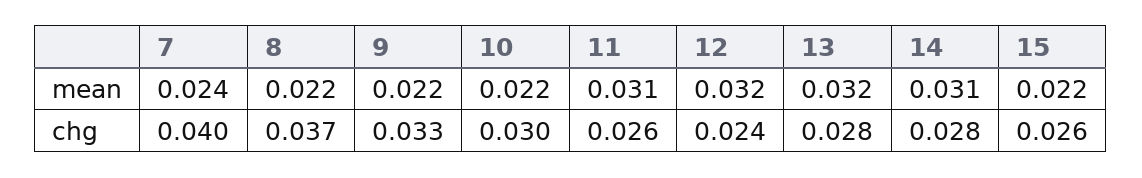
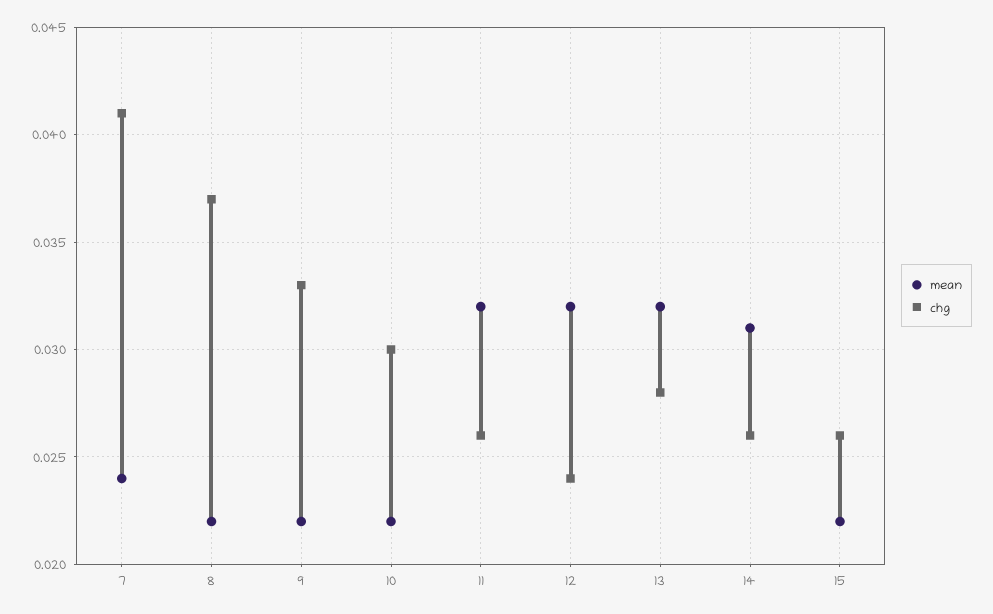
  {
    "mean": {
      "7": 0.024,
      "8": 0.022,
      "9": 0.022,
      "10": 0.022,
-     "11": 0.031,
+     "11": 0.032,
      "12": 0.032,
      "13": 0.032,
      "14": 0.031,
      "15": 0.022
    },
    "chg": {
-     "7": 0.04,
+     "7": 0.041,
      "8": 0.037,
      "9": 0.033,
      "10": 0.03,
      "11": 0.026,
      "12": 0.024,
      "13": 0.028,
-     "14": 0.028,
+     "14": 0.026,
      "15": 0.026
    }
  }

